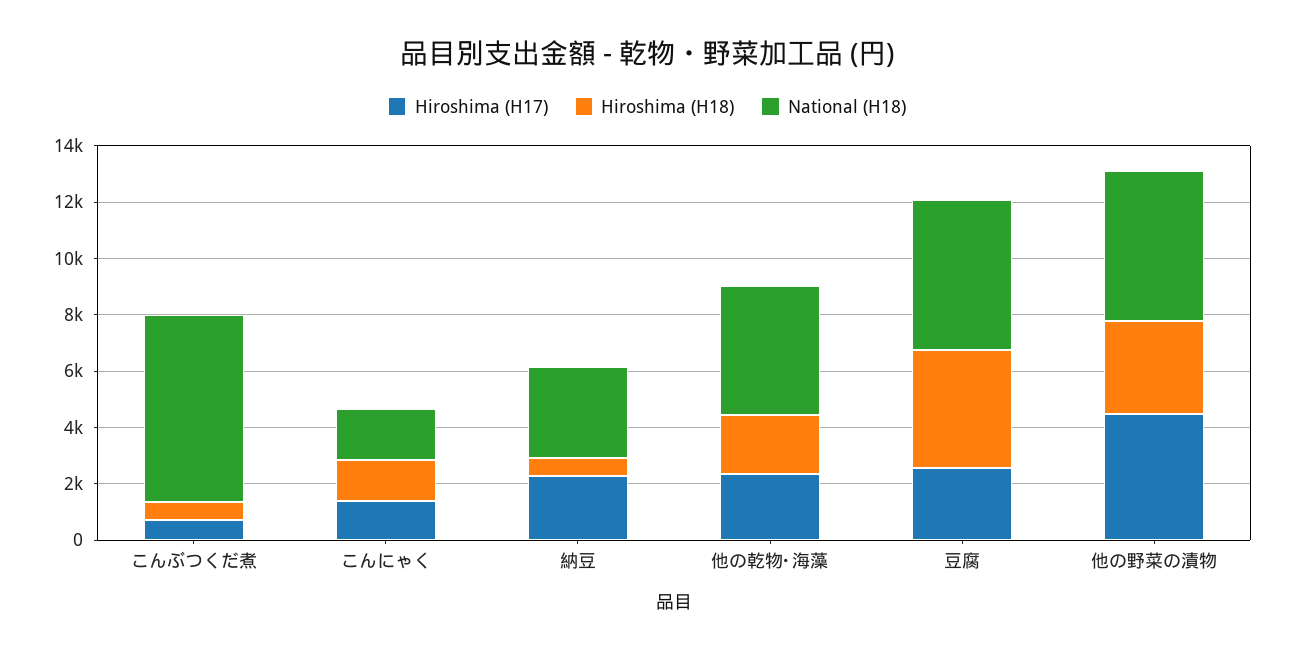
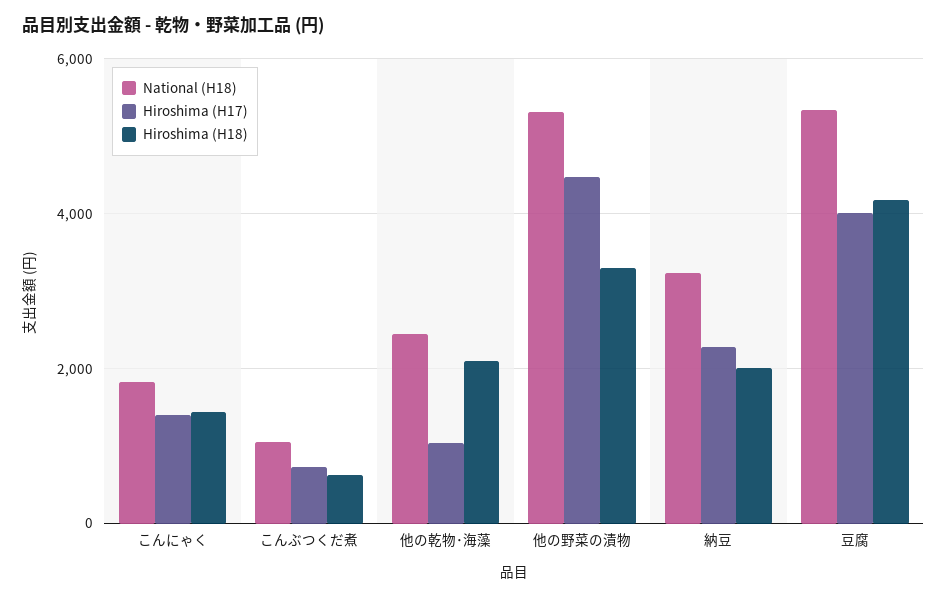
  {
    "Hiroshima (H17)": {
      "こんぶつくだ煮": 800,
      "こんにゃく": 1400,
      "納豆": 2200,
-     "他の乾物･海藻": 2500,
+     "他の乾物･海藻": 1000,
-     "豆腐": 2500,
+     "豆腐": 4000,
      "他の野菜の漬物": 4400
    },
    "Hiroshima (H18)": {
      "こんぶつくだ煮": 600,
      "こんにゃく": 1400,
-     "納豆": 500,
+     "納豆": 2000,
      "他の乾物･海藻": 2000,
      "豆腐": 4200,
      "他の野菜の漬物": 3400
    },
    "National (H18)": {
-     "こんぶつくだ煮": 6500,
+     "こんぶつくだ煮": 1000,
      "こんにゃく": 1800,
      "納豆": 3200,
-     "他の乾物･海藻": 4500,
+     "他の乾物･海藻": 2400,
      "豆腐": 5400,
      "他の野菜の漬物": 5400
    }
  }

